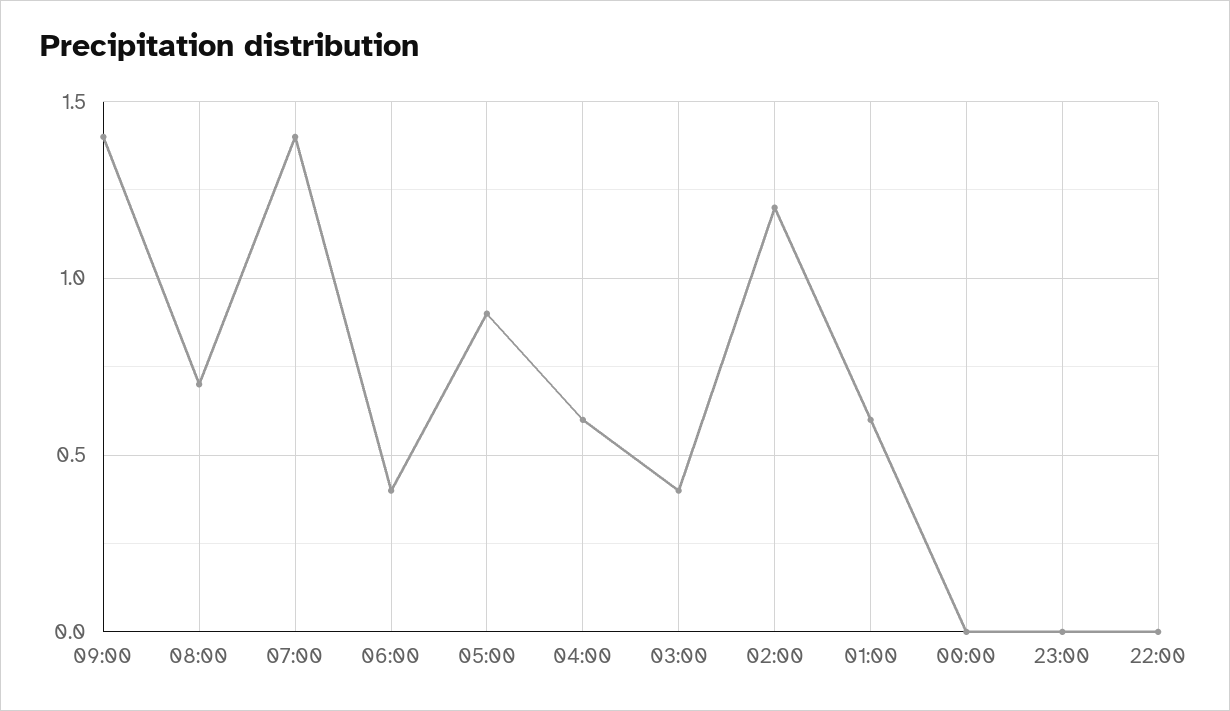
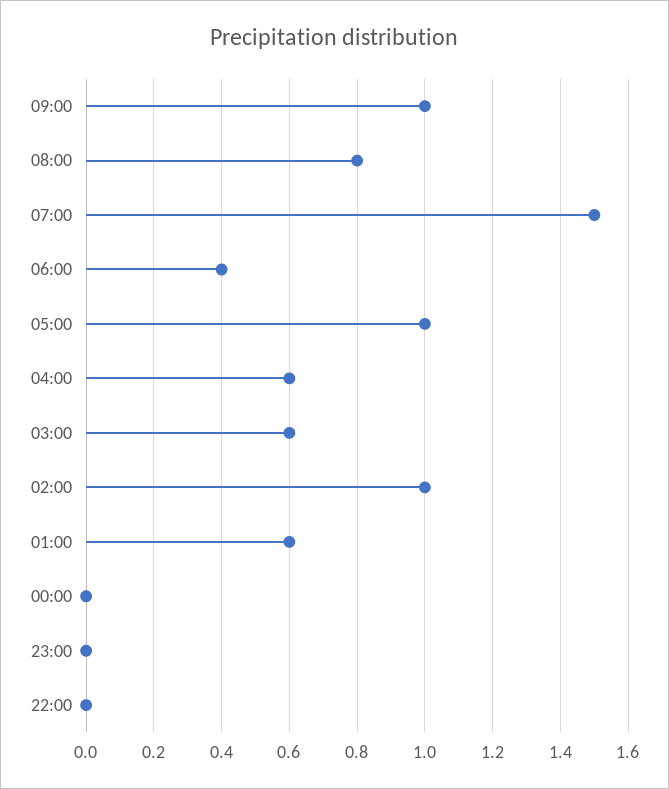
  {
-   "09:00": 1.4,
+   "09:00": 1,
-   "08:00": 0.7,
+   "08:00": 0.8,
-   "07:00": 1.4,
+   "07:00": 1.5,
    "06:00": 0.4,
-   "05:00": 0.9,
+   "05:00": 1,
    "04:00": 0.6,
-   "03:00": 0.4,
+   "03:00": 0.6,
-   "02:00": 1.2,
+   "02:00": 1,
    "01:00": 0.6,
    "00:00": 0,
    "23:00": 0,
    "22:00": 0
  }

